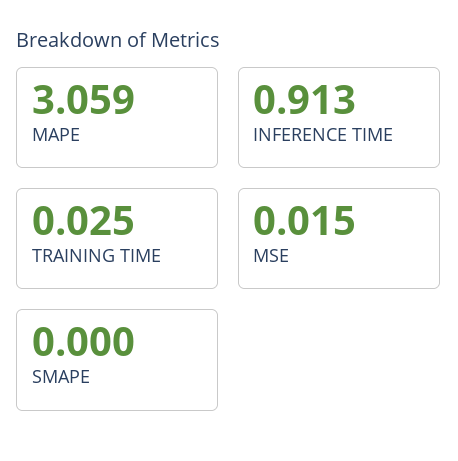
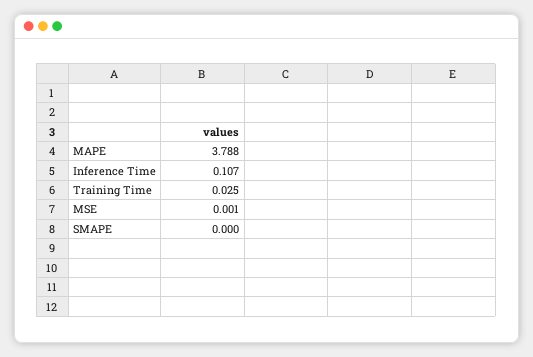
  {
-   "MAPE": 3.059,
+   "MAPE": 3.788,
-   "INFERENCE TIME": 0.913,
+   "INFERENCE TIME": 0.107,
    "TRAINING TIME": 0.025,
-   "MSE": 0.015,
+   "MSE": 0.001,
    "SMAPE": 0
  }

